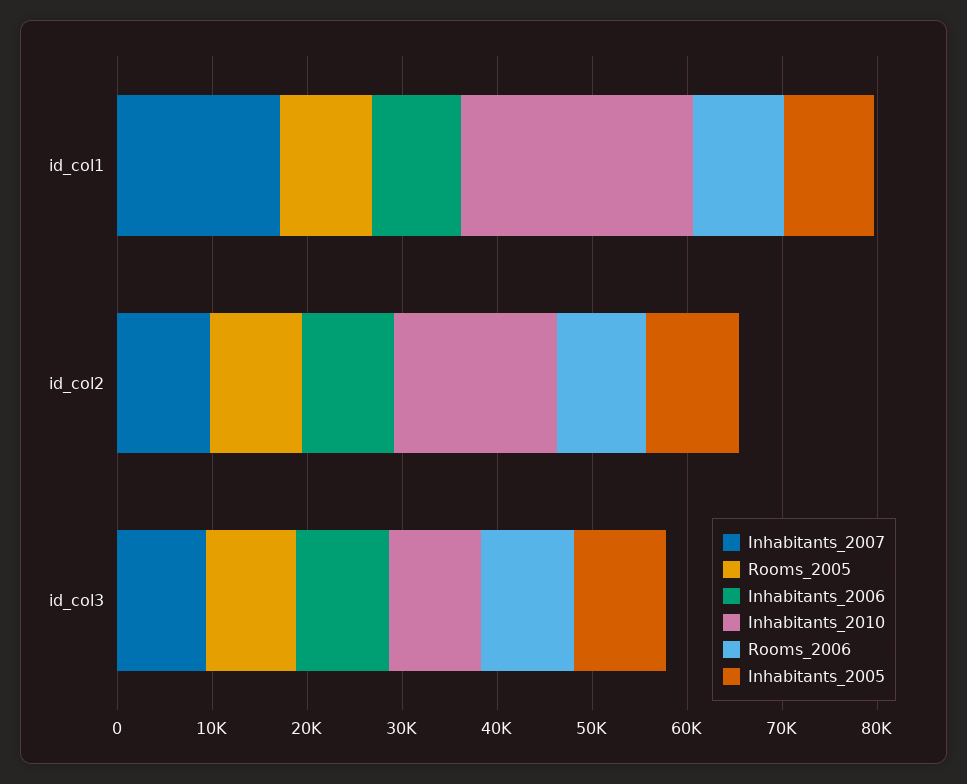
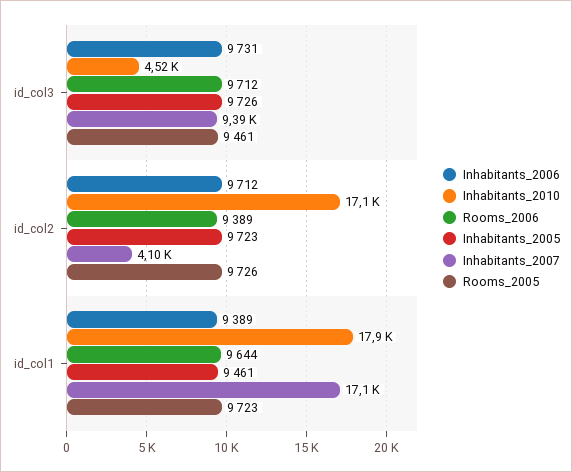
  {
    "Inhabitants_2007": {
      "id_col1": 17100,
-     "id_col2": 10000,
+     "id_col2": 4100,
      "id_col3": 9390
    },
    "Rooms_2005": {
      "id_col1": 9723,
      "id_col2": 9726,
      "id_col3": 9461
    },
    "Inhabitants_2006": {
      "id_col1": 9389,
      "id_col2": 9712,
      "id_col3": 9731
    },
    "Inhabitants_2010": {
-     "id_col1": 24000,
+     "id_col1": 17900,
      "id_col2": 17100,
-     "id_col3": 10000
+     "id_col3": 4520
    },
    "Rooms_2006": {
      "id_col1": 9644,
      "id_col2": 9389,
      "id_col3": 9712
    },
    "Inhabitants_2005": {
      "id_col1": 9461,
      "id_col2": 9723,
      "id_col3": 9726
    }
  }

